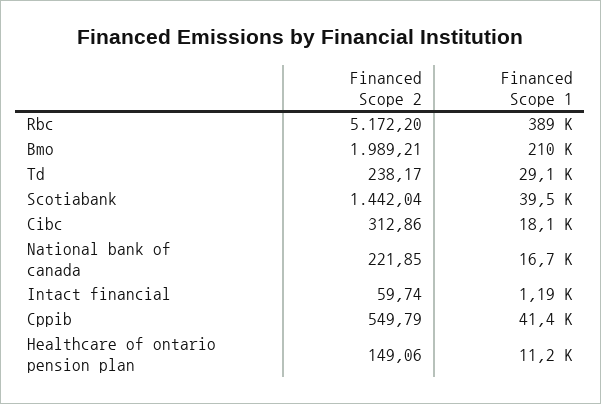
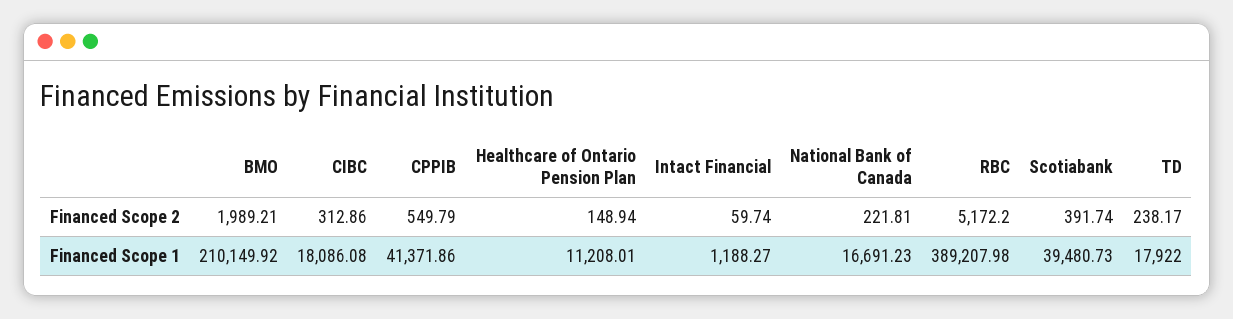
  {
    "Financed Scope 2": {
      "Rbc": 5172.2,
      "Bmo": 1989.21,
      "Td": 238.17,
-     "Scotiabank": 1442.04,
+     "Scotiabank": 391.74,
      "Cibc": 312.86,
-     "National bank of canada": 221.85,
+     "National bank of canada": 221.81,
      "Intact financial": 59.74,
      "Cppib": 549.79,
-     "Healthcare of ontario pension plan": 149.06
+     "Healthcare of ontario pension plan": 148.94
    },
    "Financed Scope 1": {
      "Rbc": 389207.98,
      "Bmo": 210149.92,
-     "Td": 29100,
+     "Td": 17922,
      "Scotiabank": 39480.73,
      "Cibc": 18086.08,
      "National bank of canada": 16691.23,
      "Intact financial": 1188.27,
      "Cppib": 41371.86,
      "Healthcare of ontario pension plan": 11208.01
    }
  }

